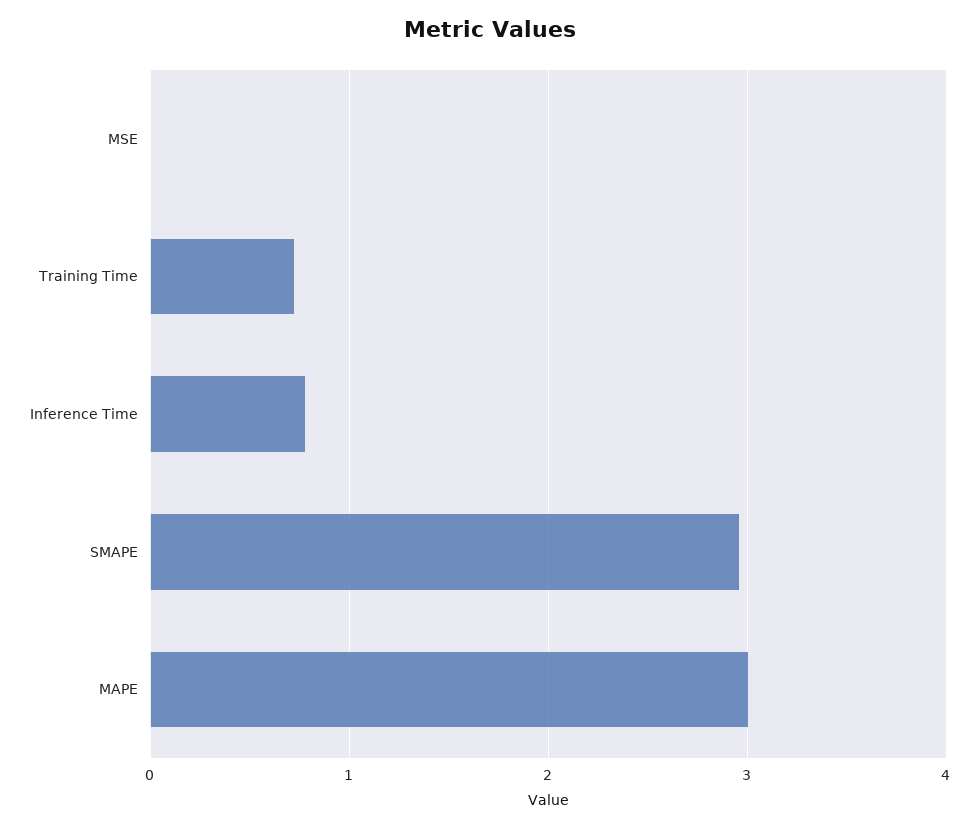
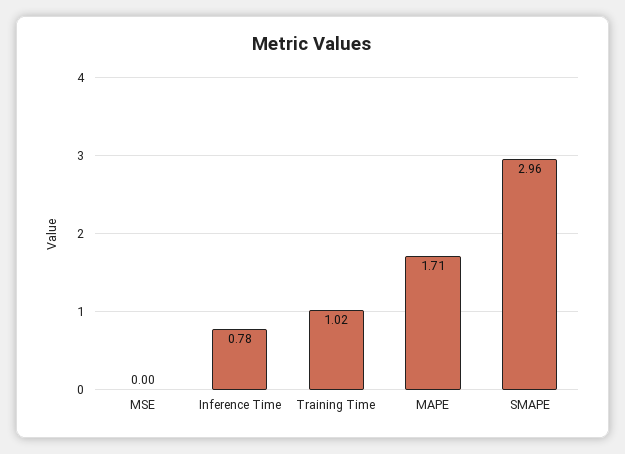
  {
    "MSE": 0,
-   "Training Time": 0.7,
+   "Training Time": 1.02,
    "Inference Time": 0.78,
    "SMAPE": 2.96,
-   "MAPE": 3
+   "MAPE": 1.71
  }

